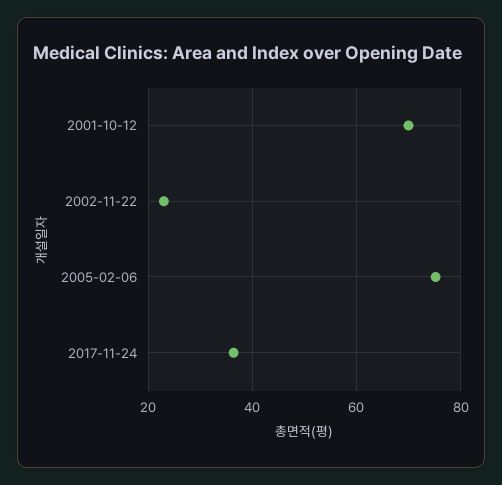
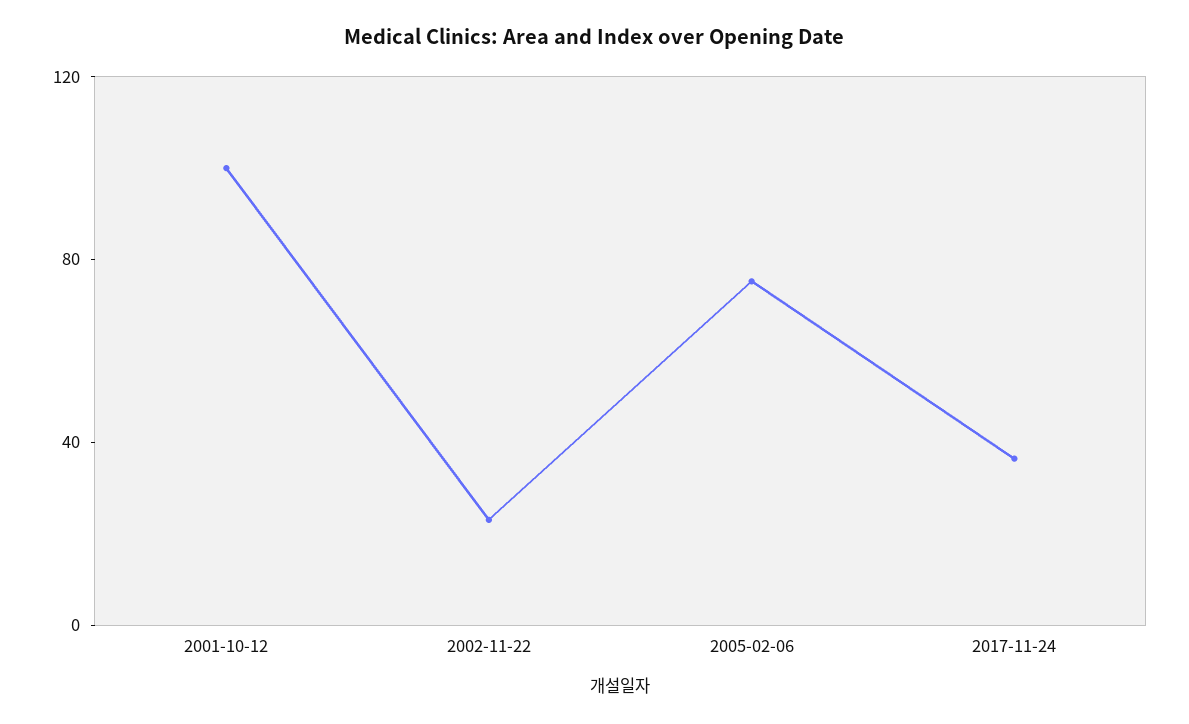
  {
-   "2001-10-12": 70,
+   "2001-10-12": 100,
    "2002-11-22": 24,
    "2005-02-06": 76,
    "2017-11-24": 36
  }

